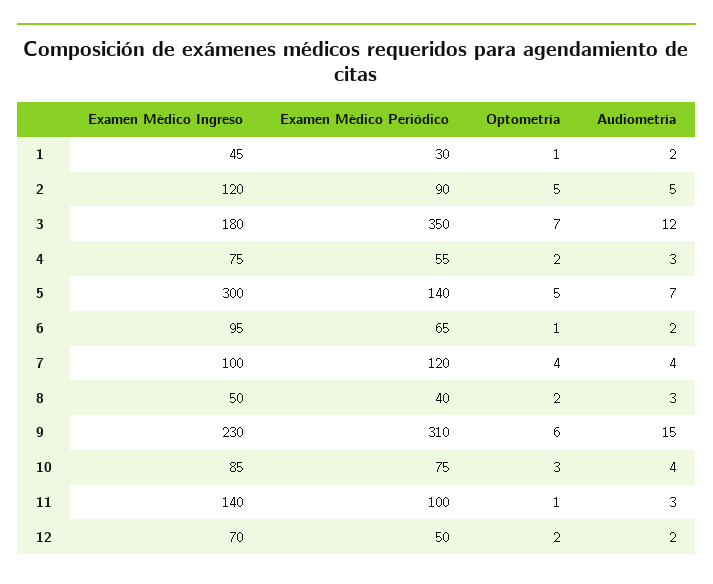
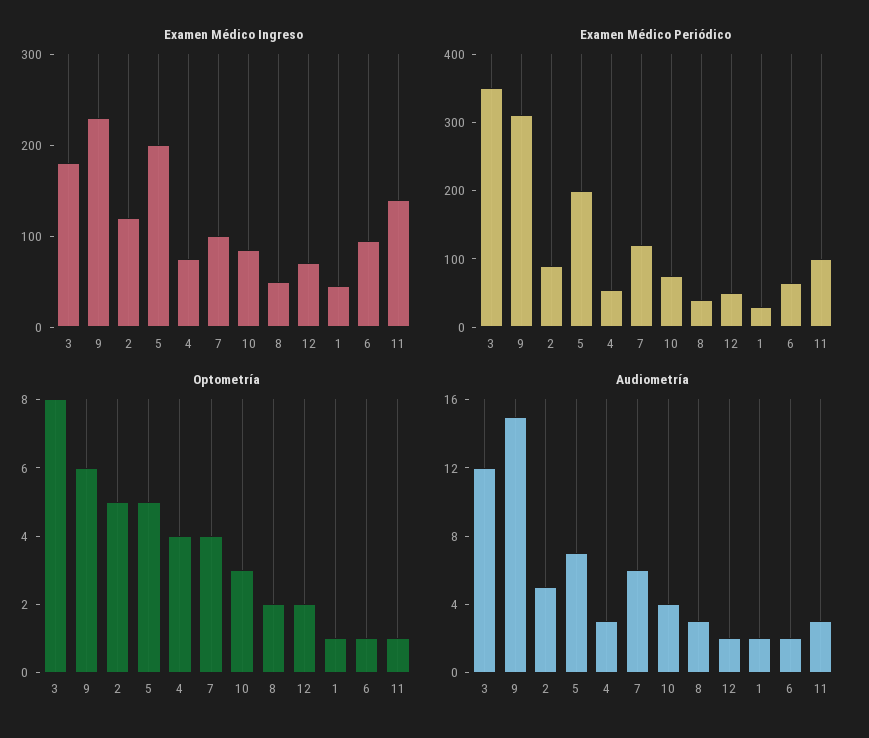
  {
    "Examen Médico Ingreso": {
      "1": 45,
      "2": 120,
      "3": 180,
      "4": 75,
-     "5": 300,
+     "5": 200,
      "6": 95,
      "7": 100,
      "8": 50,
      "9": 230,
      "10": 85,
      "11": 140,
      "12": 70
    },
    "Examen Médico Periódico": {
      "1": 30,
      "2": 90,
      "3": 350,
      "4": 55,
-     "5": 140,
+     "5": 200,
      "6": 65,
      "7": 120,
      "8": 40,
      "9": 310,
      "10": 75,
      "11": 100,
      "12": 50
    },
    "Optometría": {
      "1": 1,
      "2": 5,
-     "3": 7,
+     "3": 8,
-     "4": 2,
+     "4": 4,
      "5": 5,
      "6": 1,
      "7": 4,
      "8": 2,
      "9": 6,
      "10": 3,
      "11": 1,
      "12": 2
    },
    "Audiometría": {
      "1": 2,
      "2": 5,
      "3": 12,
      "4": 3,
      "5": 7,
      "6": 2,
-     "7": 4,
+     "7": 6,
      "8": 3,
      "9": 15,
      "10": 4,
      "11": 3,
      "12": 2
    }
  }

